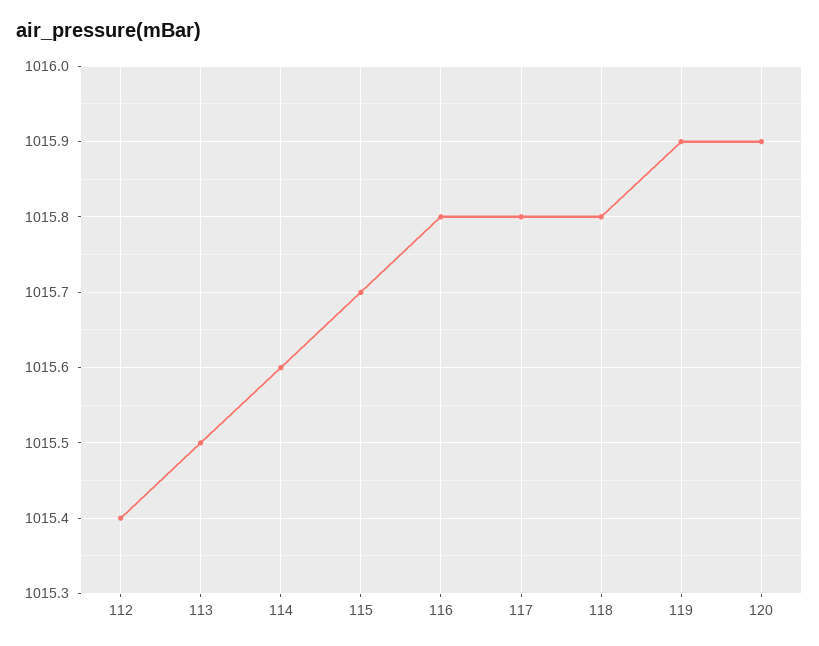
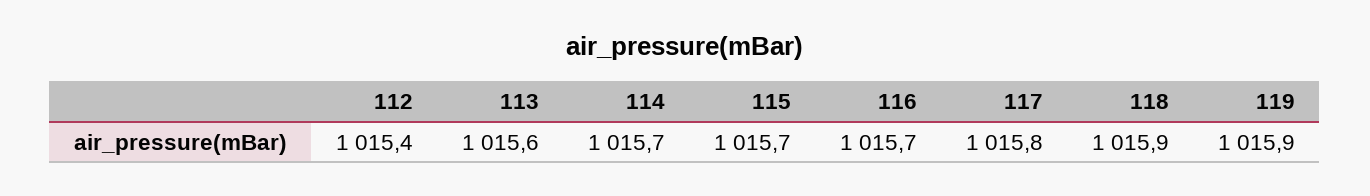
  {
    "112": 1015.4,
-   "113": 1015.5,
+   "113": 1015.6,
-   "114": 1015.6,
+   "114": 1015.7,
    "115": 1015.7,
-   "116": 1015.8,
+   "116": 1015.7,
    "117": 1015.8,
-   "118": 1015.8,
+   "118": 1015.9,
-   "119": 1015.9,
+   "119": 1015.9
-   "120": 1015.9
  }

